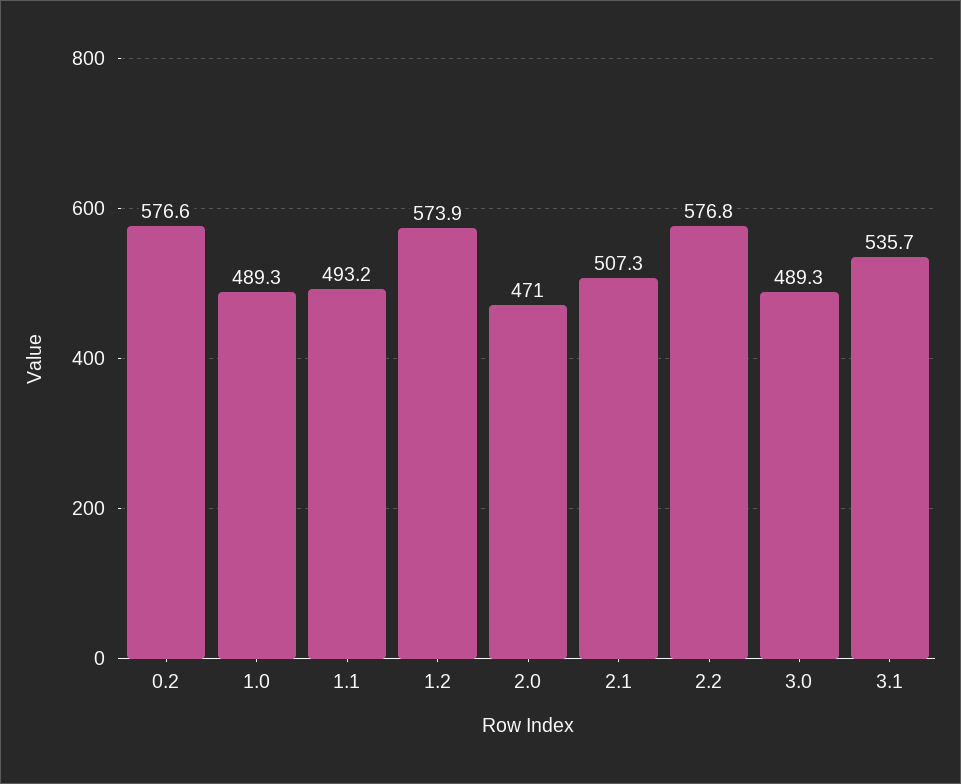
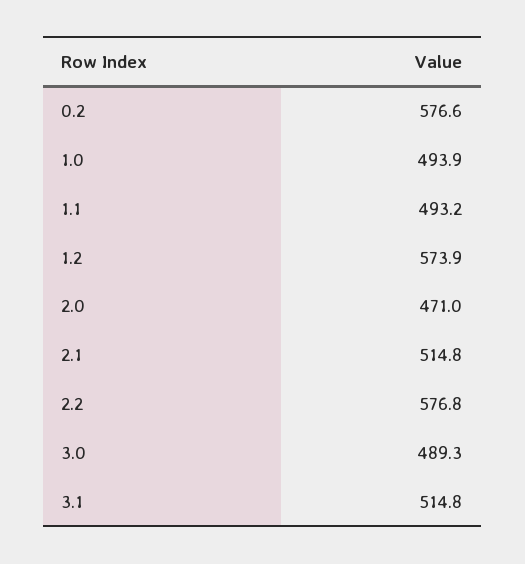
  {
    "0.2": 576.6,
-   "1.0": 489.3,
+   "1.0": 493.9,
    "1.1": 493.2,
    "1.2": 573.9,
    "2.0": 471,
-   "2.1": 507.3,
+   "2.1": 514.8,
    "2.2": 576.8,
    "3.0": 489.3,
-   "3.1": 535.7
+   "3.1": 514.8
  }

